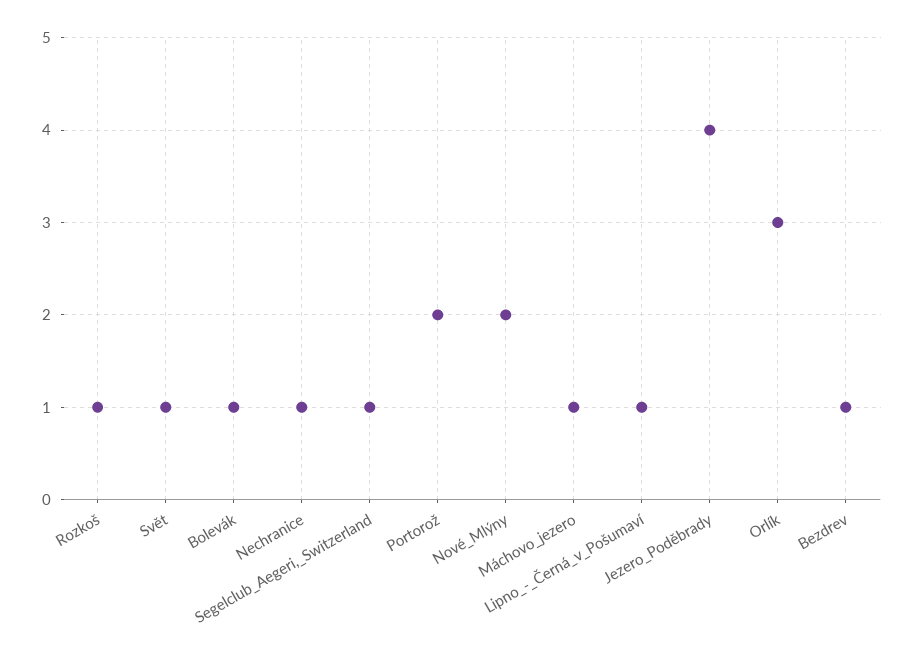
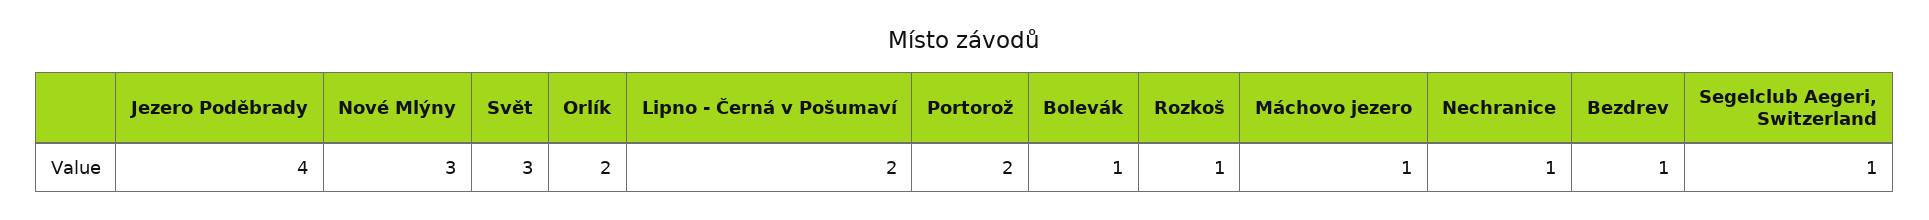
  {
    "Rozkoš": 1,
-   "Svět": 1,
+   "Svět": 3,
    "Bolevák": 1,
    "Nechranice": 1,
    "Segelclub_Aegeri,_Switzerland": 1,
    "Portorož": 2,
-   "Nové_Mlýny": 2,
+   "Nové_Mlýny": 3,
    "Máchovo_jezero": 1,
-   "Lipno_-_Černá_v_Pošumaví": 1,
+   "Lipno_-_Černá_v_Pošumaví": 2,
    "Jezero_Poděbrady": 4,
-   "Orlík": 3,
+   "Orlík": 2,
    "Bezdrev": 1
  }

